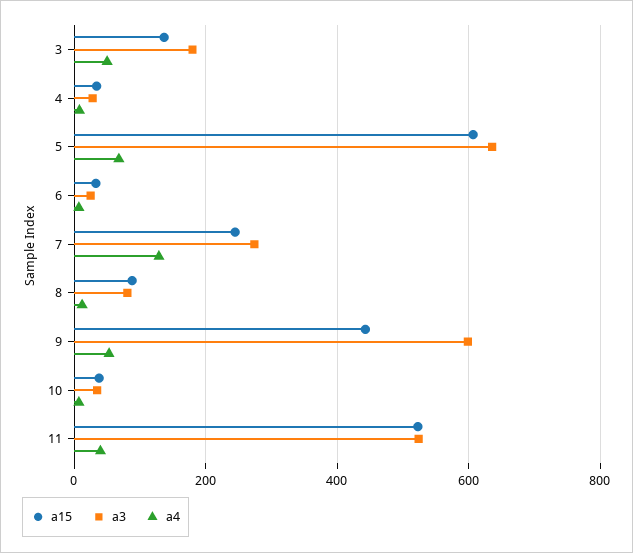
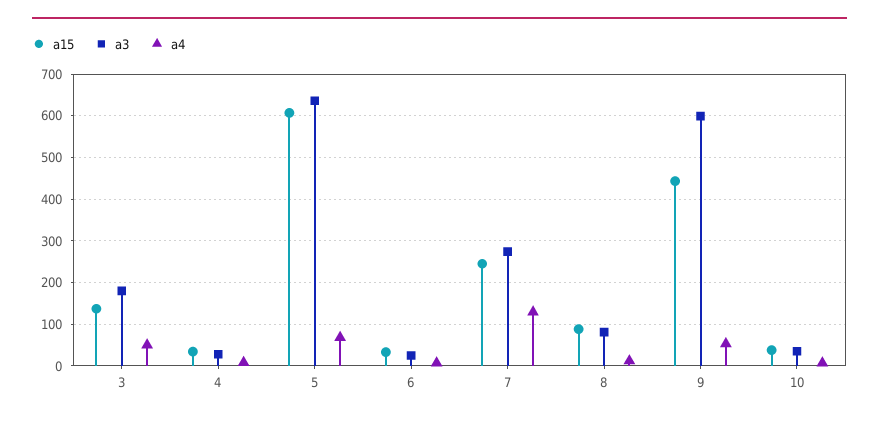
  {
    "a15": {
      "3": 140,
      "4": 40,
      "5": 600,
      "6": 40,
      "7": 240,
      "8": 80,
      "9": 440,
-     "10": 40,
+     "10": 40
-     "11": 520
    },
    "a3": {
      "3": 180,
      "4": 20,
      "5": 640,
      "6": 20,
      "7": 280,
      "8": 80,
      "9": 600,
-     "10": 40,
+     "10": 40
-     "11": 520
    },
    "a4": {
      "3": 60,
      "4": 0,
      "5": 60,
      "6": 0,
      "7": 120,
      "8": 20,
      "9": 60,
-     "10": 0,
+     "10": 0
-     "11": 40
    }
  }

